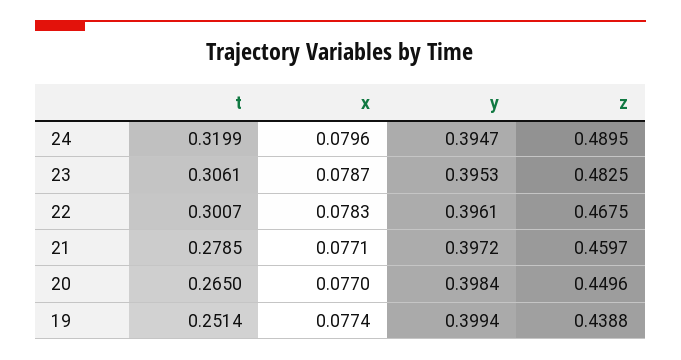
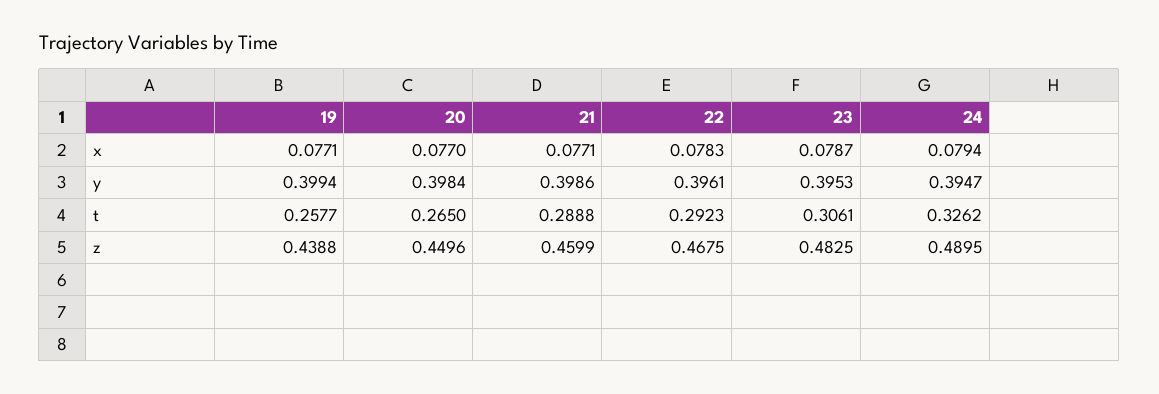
  {
    "t": {
-     "24": 0.3199,
+     "24": 0.3262,
      "23": 0.3061,
-     "22": 0.3007,
+     "22": 0.2923,
-     "21": 0.2785,
+     "21": 0.2888,
      "20": 0.265,
-     "19": 0.2514
+     "19": 0.2577
    },
    "x": {
-     "24": 0.0796,
+     "24": 0.0794,
      "23": 0.0787,
      "22": 0.0783,
      "21": 0.0771,
      "20": 0.077,
-     "19": 0.0774
+     "19": 0.0771
    },
    "y": {
      "24": 0.3947,
      "23": 0.3953,
      "22": 0.3961,
-     "21": 0.3972,
+     "21": 0.3986,
      "20": 0.3984,
      "19": 0.3994
    },
    "z": {
      "24": 0.4895,
      "23": 0.4825,
      "22": 0.4675,
-     "21": 0.4597,
+     "21": 0.4599,
      "20": 0.4496,
      "19": 0.4388
    }
  }

